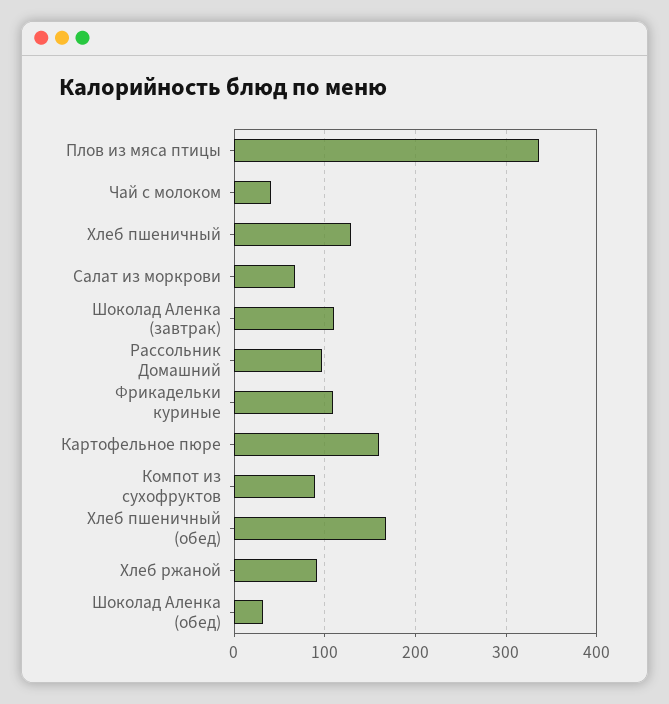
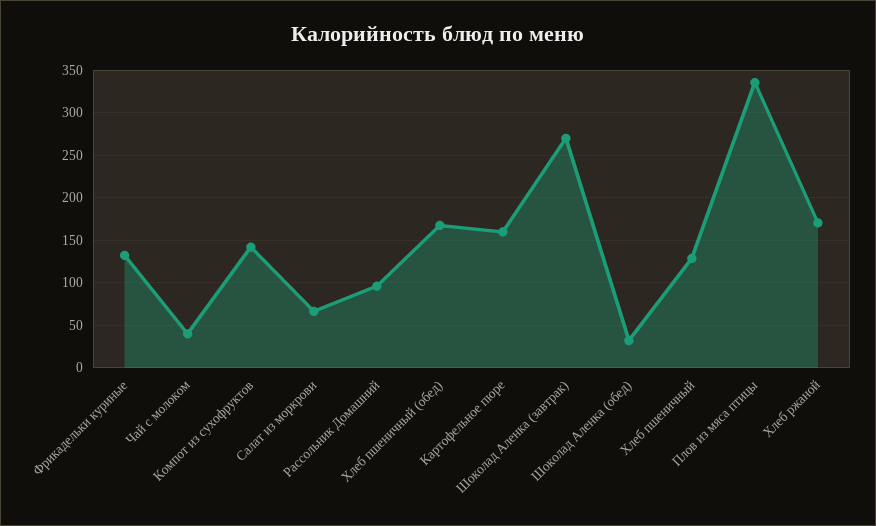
  {
    "Плов из мяса птицы": 340,
    "Чай с молоком": 40,
    "Хлеб пшеничный": 130,
    "Салат из моркрови": 70,
-   "Шоколад Аленка (завтрак)": 110,
+   "Шоколад Аленка (завтрак)": 270,
    "Рассольник Домашний": 100,
-   "Фрикадельки куриные": 110,
+   "Фрикадельки куриные": 130,
    "Картофельное пюре": 160,
-   "Компот из сухофруктов": 90,
+   "Компот из сухофруктов": 140,
    "Хлеб пшеничный (обед)": 170,
-   "Хлеб ржаной": 90,
+   "Хлеб ржаной": 170,
    "Шоколад Аленка (обед)": 30
  }

